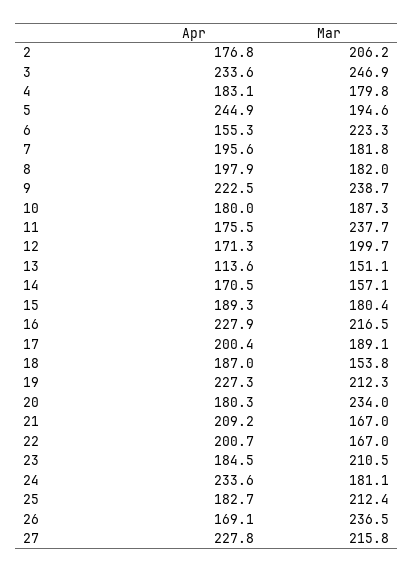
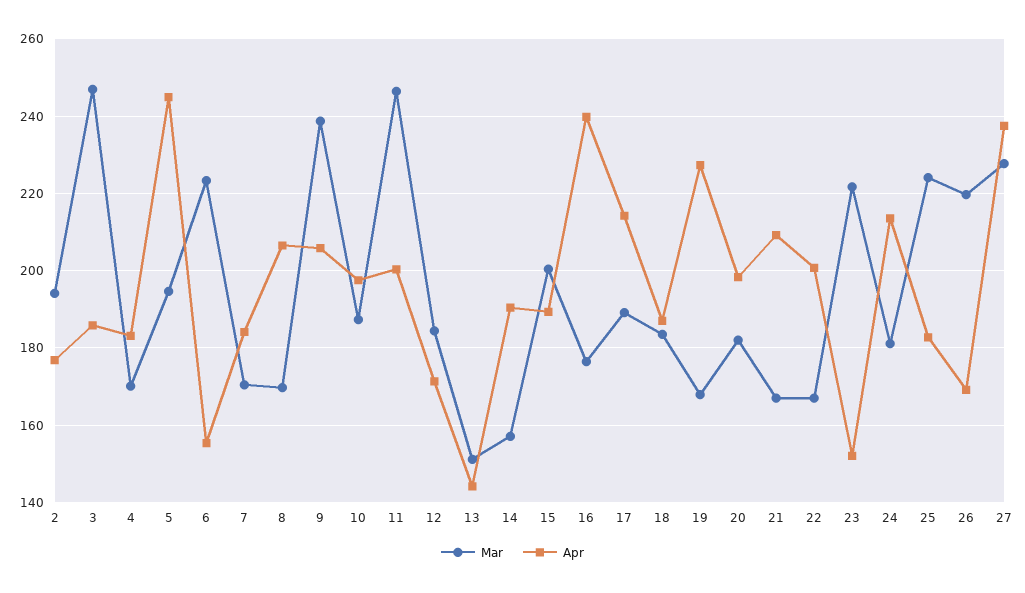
  {
    "Apr": {
      "2": 176.8,
-     "3": 233.6,
+     "3": 186,
      "4": 183.1,
      "5": 244.9,
      "6": 155.3,
-     "7": 195.6,
+     "7": 184,
-     "8": 197.9,
+     "8": 206,
-     "9": 222.5,
+     "9": 206,
-     "10": 180,
+     "10": 198,
-     "11": 175.5,
+     "11": 200,
      "12": 171.3,
-     "13": 113.6,
+     "13": 144,
-     "14": 170.5,
+     "14": 190,
      "15": 189.3,
-     "16": 227.9,
+     "16": 240,
-     "17": 200.4,
+     "17": 214,
      "18": 187,
      "19": 227.3,
-     "20": 180.3,
+     "20": 198,
      "21": 209.2,
      "22": 200.7,
-     "23": 184.5,
+     "23": 152,
-     "24": 233.6,
+     "24": 214,
      "25": 182.7,
      "26": 169.1,
-     "27": 227.8
+     "27": 238
    },
    "Mar": {
-     "2": 206.2,
+     "2": 194,
      "3": 246.9,
-     "4": 179.8,
+     "4": 170,
      "5": 194.6,
      "6": 223.3,
-     "7": 181.8,
+     "7": 170,
-     "8": 182,
+     "8": 170,
      "9": 238.7,
      "10": 187.3,
-     "11": 237.7,
+     "11": 246,
-     "12": 199.7,
+     "12": 184,
      "13": 151.1,
      "14": 157.1,
-     "15": 180.4,
+     "15": 200,
-     "16": 216.5,
+     "16": 176,
      "17": 189.1,
-     "18": 153.8,
+     "18": 184,
-     "19": 212.3,
+     "19": 168,
-     "20": 234,
+     "20": 182,
      "21": 167,
      "22": 167,
-     "23": 210.5,
+     "23": 222,
      "24": 181.1,
-     "25": 212.4,
+     "25": 224,
-     "26": 236.5,
+     "26": 220,
-     "27": 215.8
+     "27": 228
    }
  }

